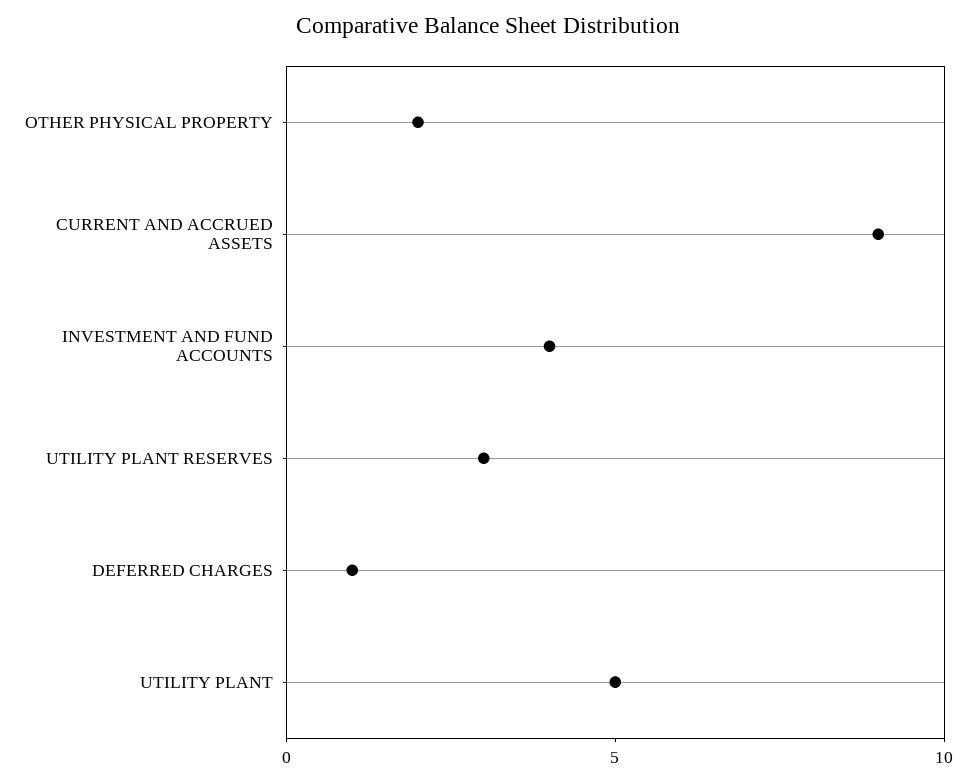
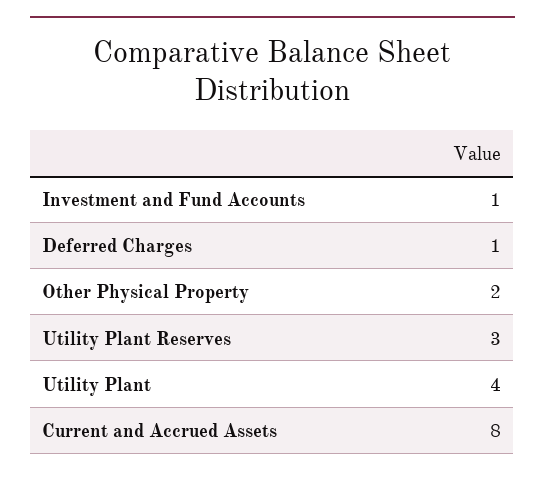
  {
    "OTHER PHYSICAL PROPERTY": 2,
-   "CURRENT AND ACCRUED ASSETS": 9,
+   "CURRENT AND ACCRUED ASSETS": 8,
-   "INVESTMENT AND FUND ACCOUNTS": 4,
+   "INVESTMENT AND FUND ACCOUNTS": 1,
    "UTILITY PLANT RESERVES": 3,
    "DEFERRED CHARGES": 1,
-   "UTILITY PLANT": 5
+   "UTILITY PLANT": 4
  }

